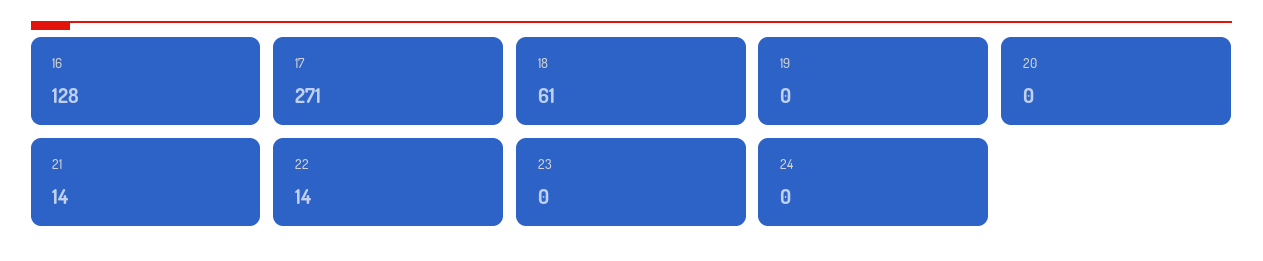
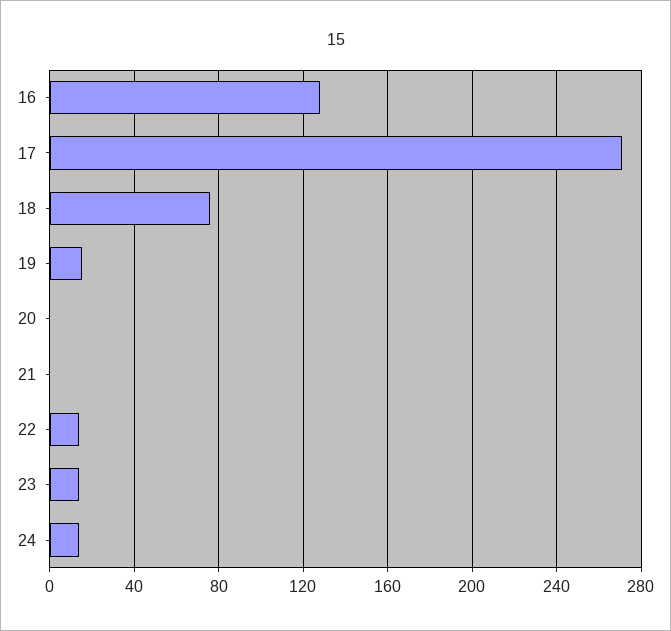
  {
    "16": 128,
    "17": 271,
-   "18": 61,
+   "18": 75,
-   "19": 0,
+   "19": 15,
    "20": 0,
-   "21": 14,
+   "21": 0,
    "22": 14,
-   "23": 0,
+   "23": 15,
-   "24": 0
+   "24": 15
  }

